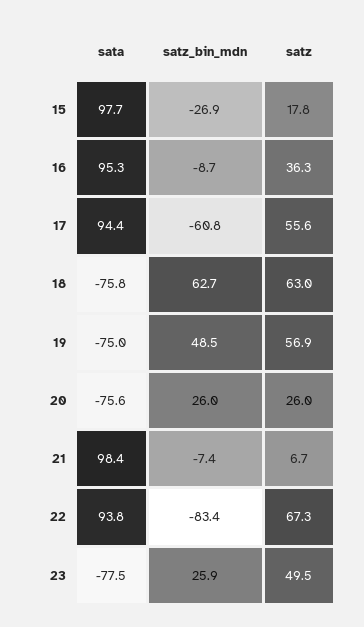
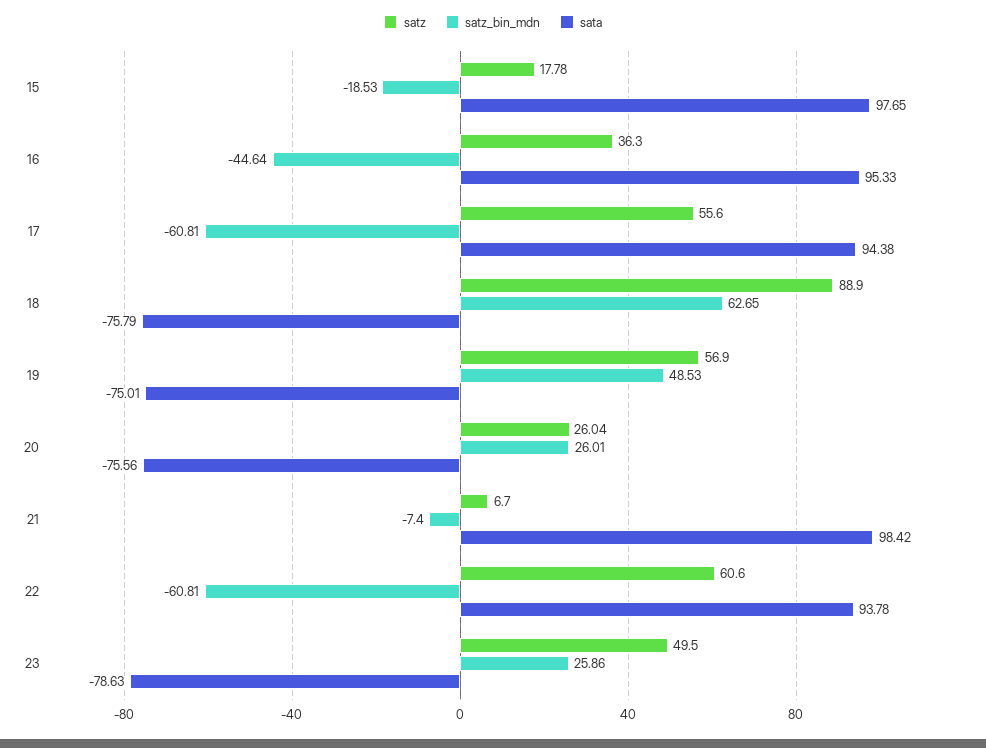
  {
    "sata": {
      "15": 97.65,
      "16": 95.33,
      "17": 94.38,
      "18": -75.79,
      "19": -75.01,
      "20": -75.56,
      "21": 98.42,
      "22": 93.78,
-     "23": -77.5
+     "23": -78.63
    },
    "satz_bin_mdn": {
-     "15": -26.9,
+     "15": -18.53,
-     "16": -8.7,
+     "16": -44.64,
      "17": -60.81,
      "18": 62.65,
      "19": 48.53,
      "20": 26.01,
      "21": -7.4,
-     "22": -83.4,
+     "22": -60.81,
      "23": 25.86
    },
    "satz": {
      "15": 17.78,
      "16": 36.3,
      "17": 55.6,
-     "18": 63,
+     "18": 88.9,
      "19": 56.9,
      "20": 26.04,
      "21": 6.7,
-     "22": 67.3,
+     "22": 60.6,
      "23": 49.5
    }
  }

